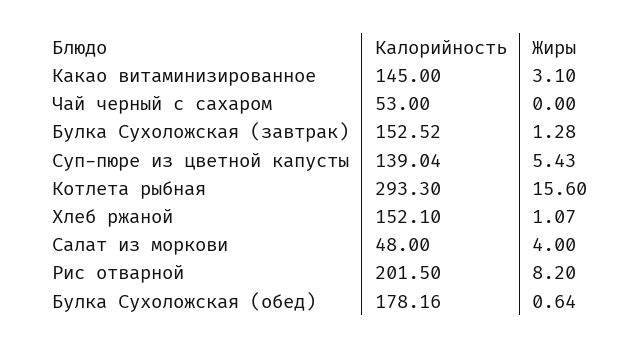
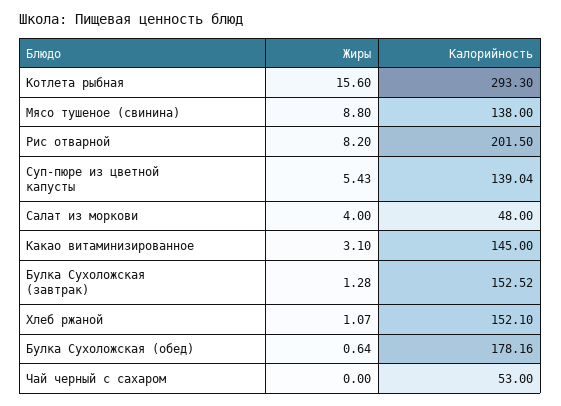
  {
    "Калорийность": {
      "Какао витаминизированное": 145,
      "Чай черный с сахаром": 53,
      "Булка Сухоложская (завтрак)": 152.52,
      "Суп-пюре из цветной капусты": 139.04,
      "Котлета рыбная": 293.3,
      "Хлеб ржаной": 152.1,
      "Салат из моркови": 48,
      "Рис отварной": 201.5,
-     "Булка Сухоложская (обед)": 178.16
+     "Булка Сухоложская (обед)": 178.16,
+     "Мясо тушеное (свинина)": 138
    },
    "Жиры": {
      "Какао витаминизированное": 3.1,
      "Чай черный с сахаром": 0,
      "Булка Сухоложская (завтрак)": 1.28,
      "Суп-пюре из цветной капусты": 5.43,
      "Котлета рыбная": 15.6,
      "Хлеб ржаной": 1.07,
      "Салат из моркови": 4,
      "Рис отварной": 8.2,
-     "Булка Сухоложская (обед)": 0.64
+     "Булка Сухоложская (обед)": 0.64,
+     "Мясо тушеное (свинина)": 8.8
    }
  }

